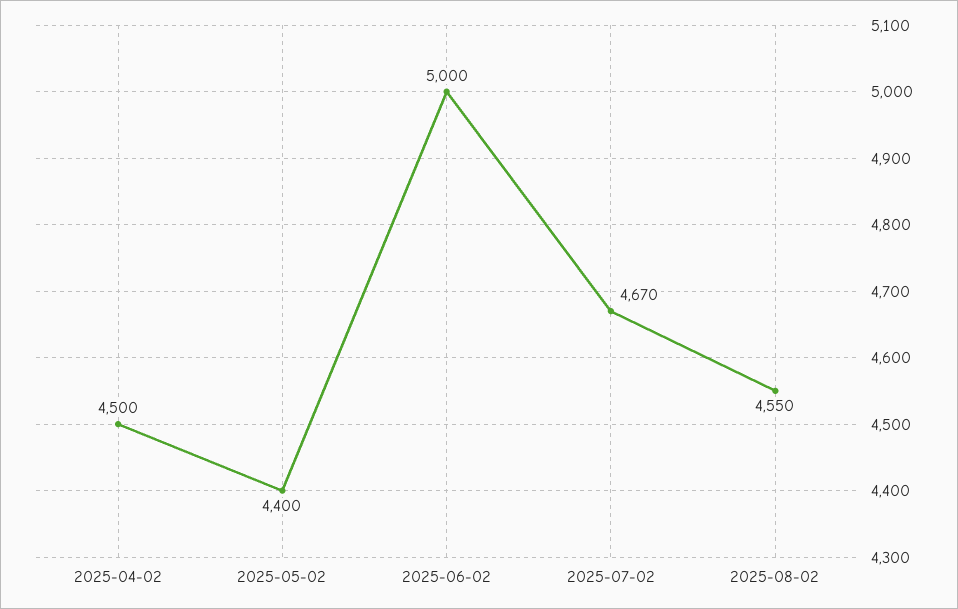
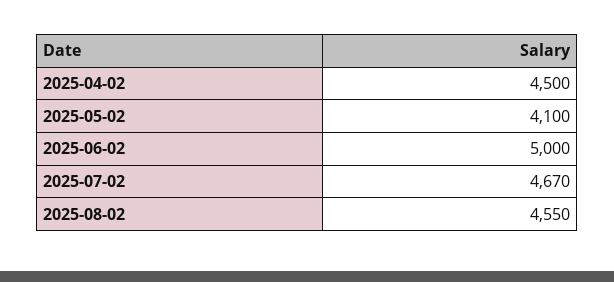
  {
    "2025-04-02": 4500,
-   "2025-05-02": 4400,
+   "2025-05-02": 4100,
    "2025-06-02": 5000,
    "2025-07-02": 4670,
    "2025-08-02": 4550
  }

